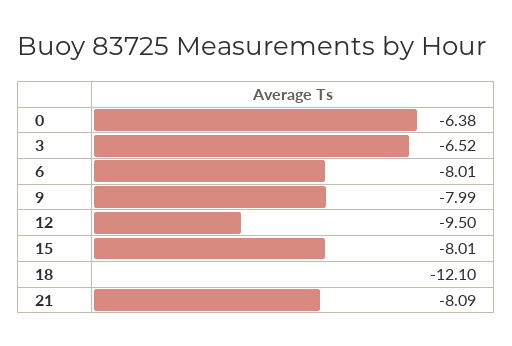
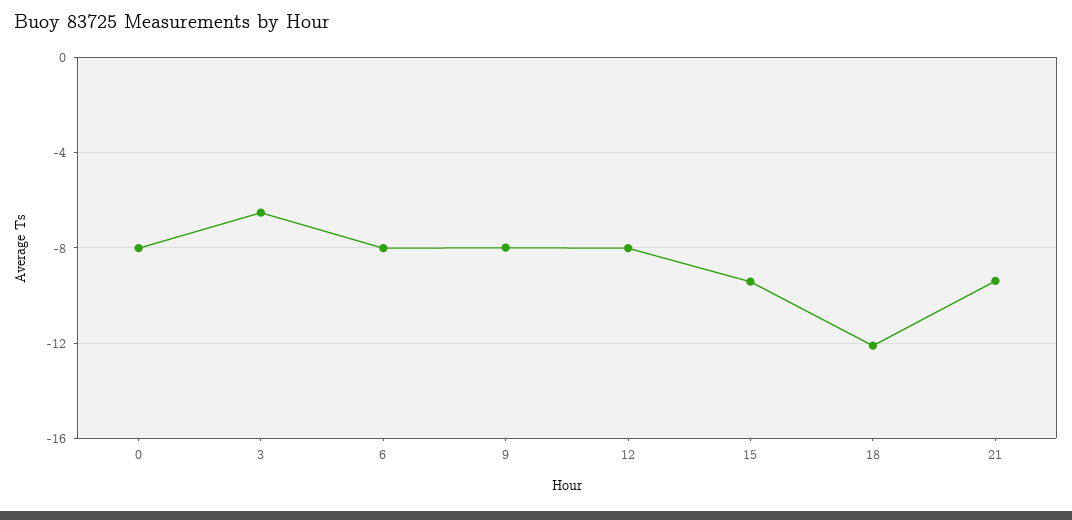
  {
-   "0": -6.38,
+   "0": -8,
    "3": -6.52,
    "6": -8.01,
    "9": -7.99,
-   "12": -9.5,
+   "12": -8,
-   "15": -8.01,
+   "15": -9.5,
    "18": -12.1,
-   "21": -8.09
+   "21": -9.5
  }

